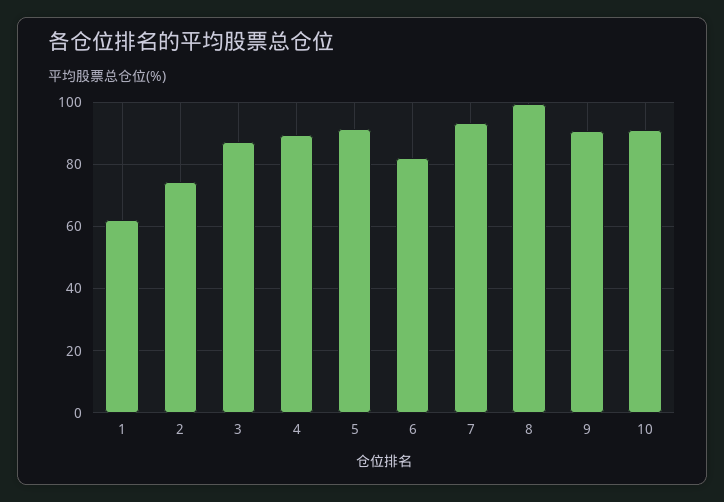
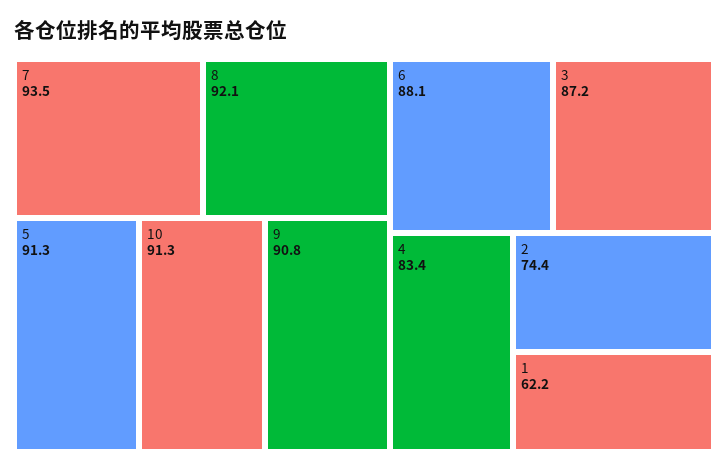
  {
    "1": 62.2,
    "2": 74.4,
    "3": 87.2,
-   "4": 90,
+   "4": 83.4,
    "5": 91.3,
-   "6": 82,
+   "6": 88.1,
    "7": 93.5,
-   "8": 100,
+   "8": 92.1,
    "9": 90.8,
    "10": 91.3
  }

